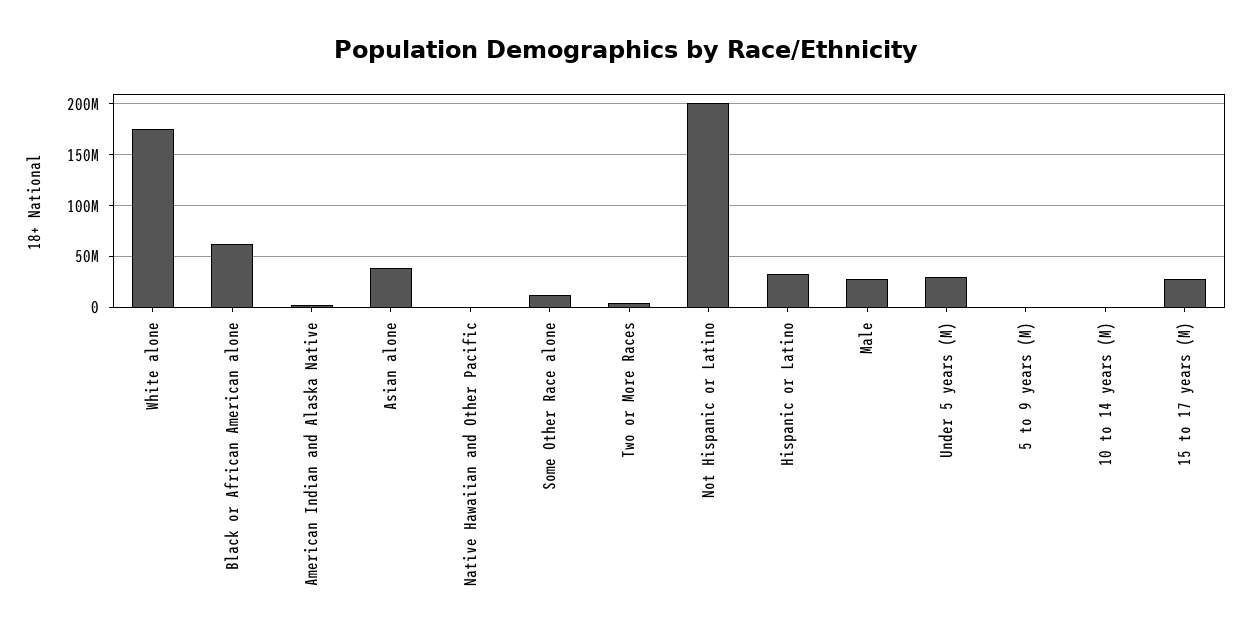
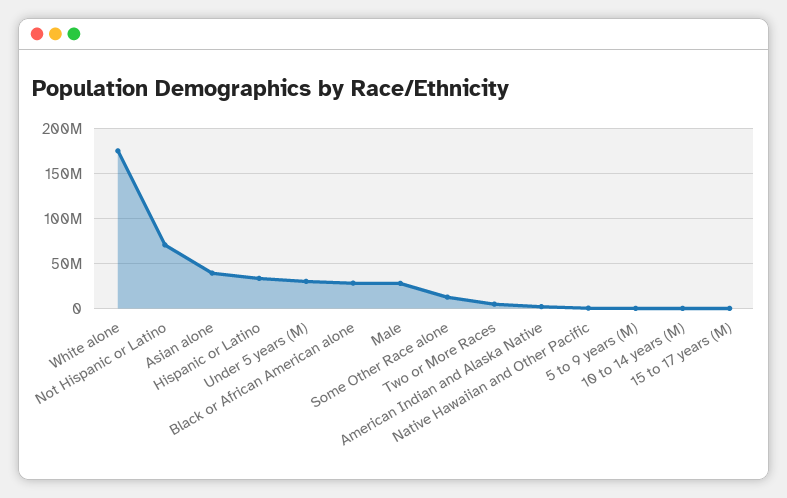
  {
    "White alone": 180000000,
-   "Black or African American alone": 60000000,
+   "Black or African American alone": 30000000,
    "American Indian and Alaska Native": 0,
    "Asian alone": 40000000,
    "Native Hawaiian and Other Pacific": 0,
    "Some Other Race alone": 10000000,
    "Two or More Races": 0,
-   "Not Hispanic or Latino": 200000000,
+   "Not Hispanic or Latino": 70000000,
    "Hispanic or Latino": 30000000,
    "Male": 30000000,
    "Under 5 years (M)": 30000000,
    "5 to 9 years (M)": 0,
    "10 to 14 years (M)": 0,
-   "15 to 17 years (M)": 30000000
+   "15 to 17 years (M)": 0
  }

